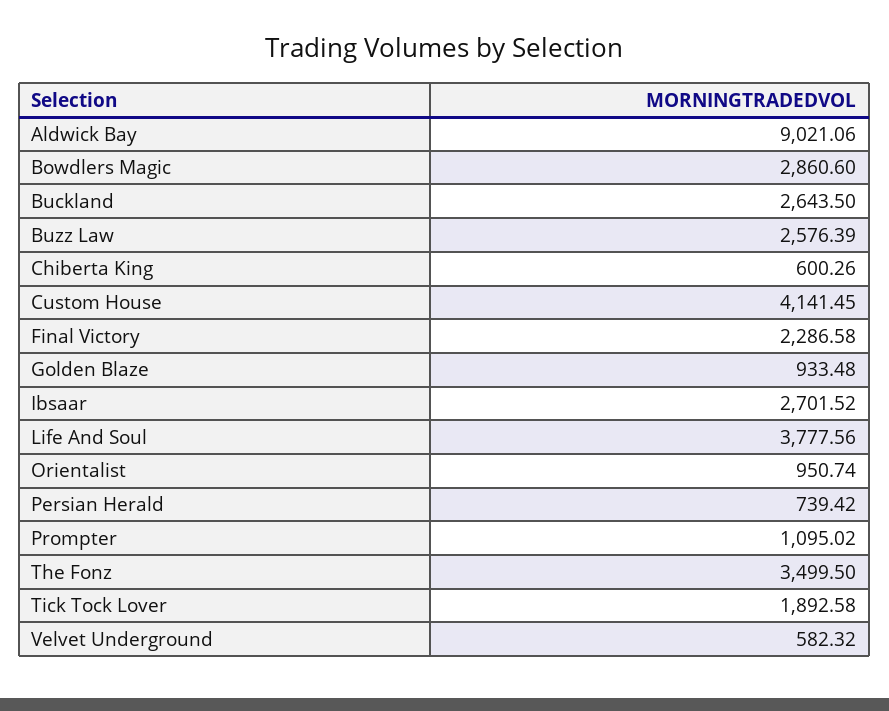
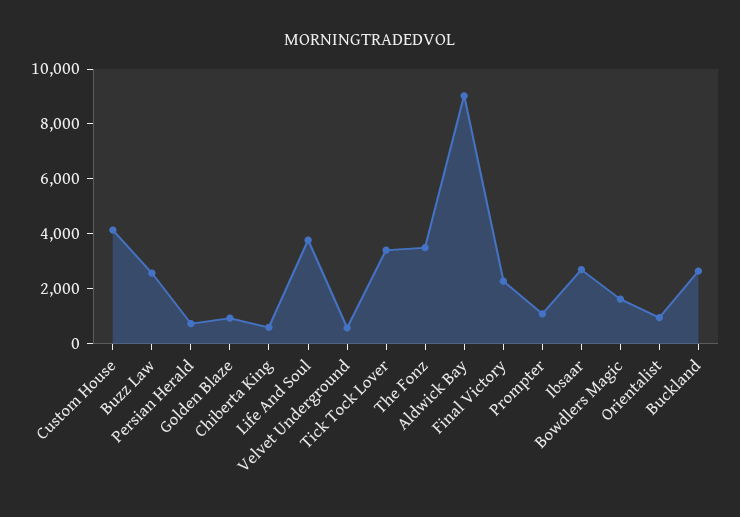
  {
    "Aldwick Bay": 9021.06,
-   "Bowdlers Magic": 2860.6,
+   "Bowdlers Magic": 1500,
    "Buckland": 2643.5,
    "Buzz Law": 2576.39,
    "Chiberta King": 600.26,
    "Custom House": 4141.45,
    "Final Victory": 2286.58,
    "Golden Blaze": 933.48,
    "Ibsaar": 2701.52,
    "Life And Soul": 3777.56,
    "Orientalist": 950.74,
    "Persian Herald": 739.42,
    "Prompter": 1095.02,
    "The Fonz": 3499.5,
-   "Tick Tock Lover": 1892.58,
+   "Tick Tock Lover": 3500,
    "Velvet Underground": 582.32
  }

